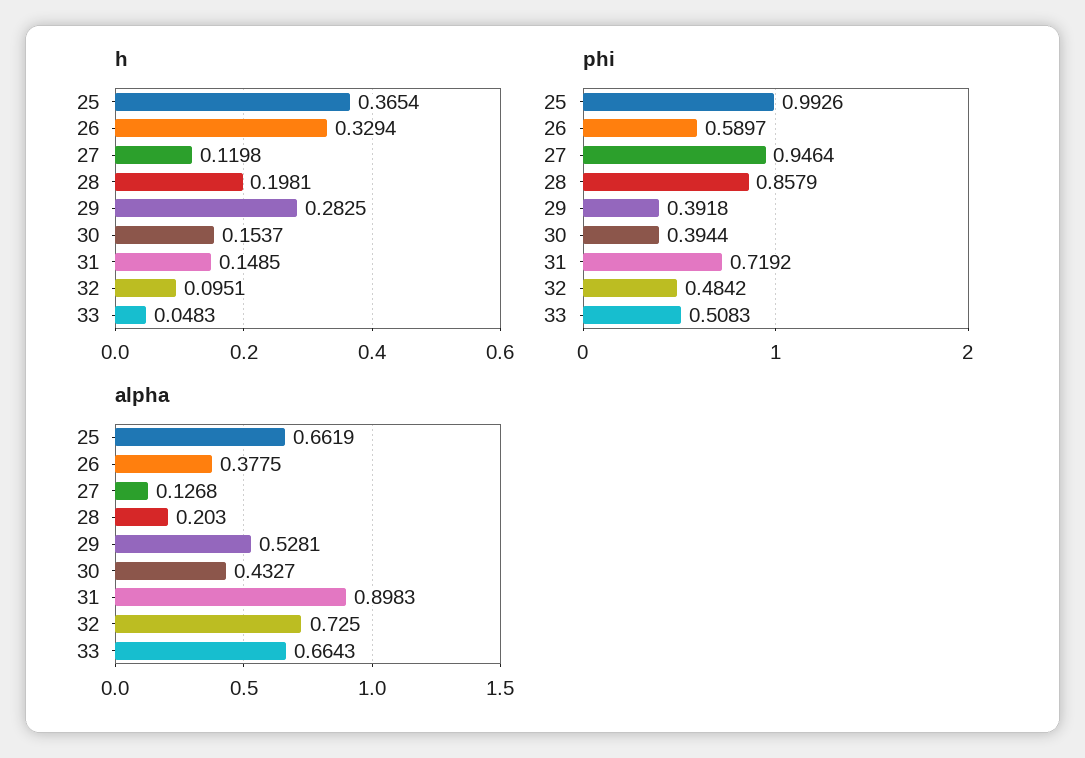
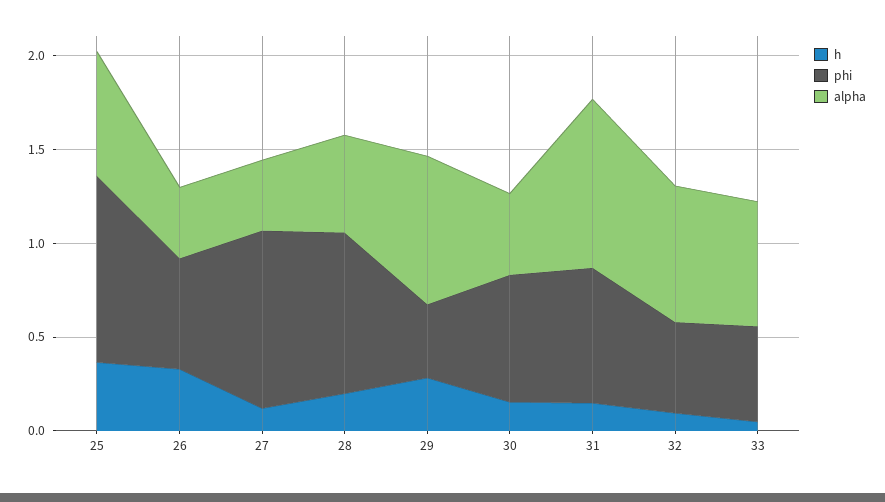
  {
    "h": {
      "25": 0.3654,
      "26": 0.3294,
      "27": 0.1198,
      "28": 0.1981,
      "29": 0.2825,
      "30": 0.1537,
      "31": 0.1485,
      "32": 0.0951,
      "33": 0.0483
    },
    "phi": {
      "25": 0.9926,
      "26": 0.5897,
      "27": 0.9464,
      "28": 0.8579,
      "29": 0.3918,
-     "30": 0.3944,
+     "30": 0.7,
      "31": 0.7192,
      "32": 0.4842,
      "33": 0.5083
    },
    "alpha": {
      "25": 0.6619,
      "26": 0.3775,
-     "27": 0.1268,
+     "27": 0.4,
-     "28": 0.203,
+     "28": 0.5,
-     "29": 0.5281,
+     "29": 0.8,
      "30": 0.4327,
      "31": 0.8983,
      "32": 0.725,
      "33": 0.6643
    }
  }

